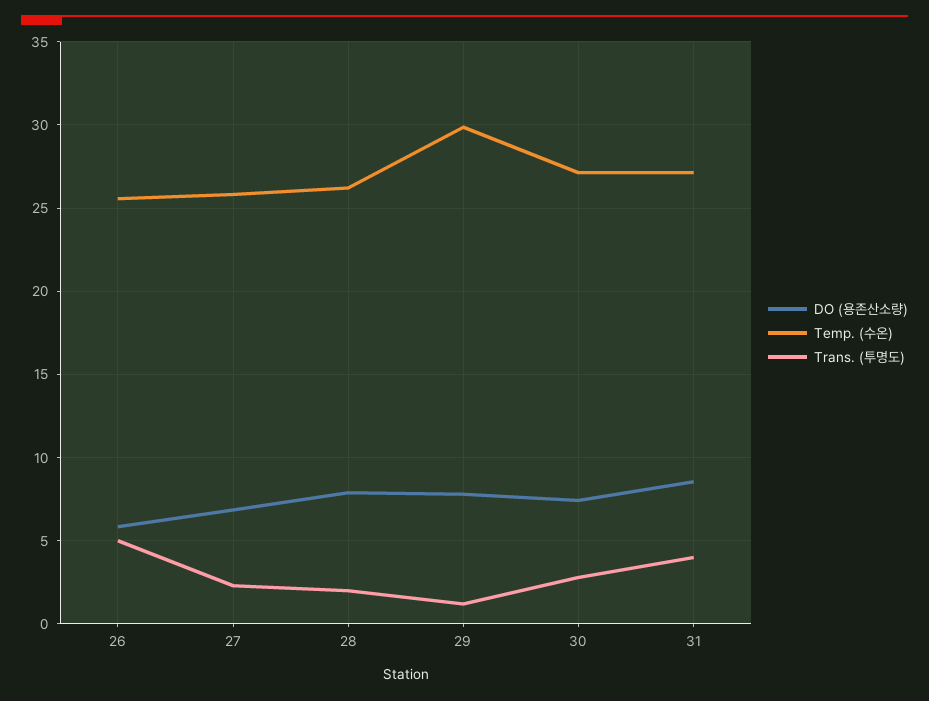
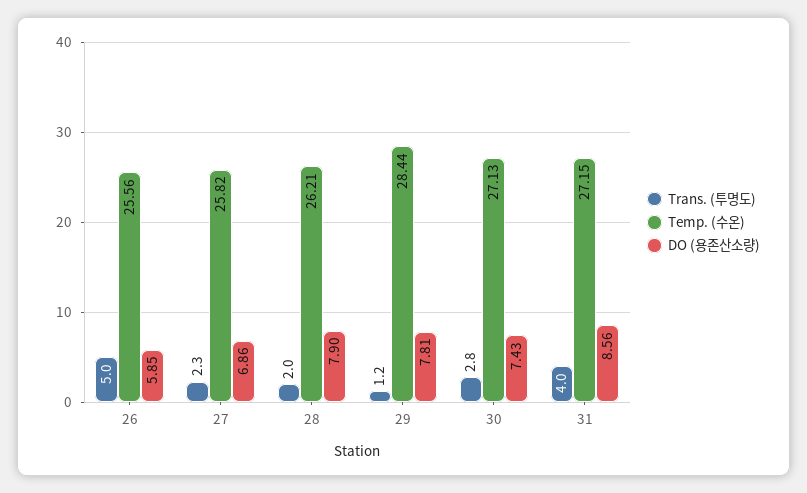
  {
    "DO (용존산소량)": {
      "26": 5.85,
      "27": 6.86,
      "28": 7.9,
      "29": 7.81,
      "30": 7.43,
      "31": 8.56
    },
    "Temp. (수온)": {
      "26": 25.56,
      "27": 25.82,
      "28": 26.21,
-     "29": 30,
+     "29": 28.44,
      "30": 27.13,
      "31": 27.15
    },
    "Trans. (투명도)": {
      "26": 5,
      "27": 2.3,
      "28": 2,
      "29": 1.2,
      "30": 2.8,
      "31": 4
    }
  }

